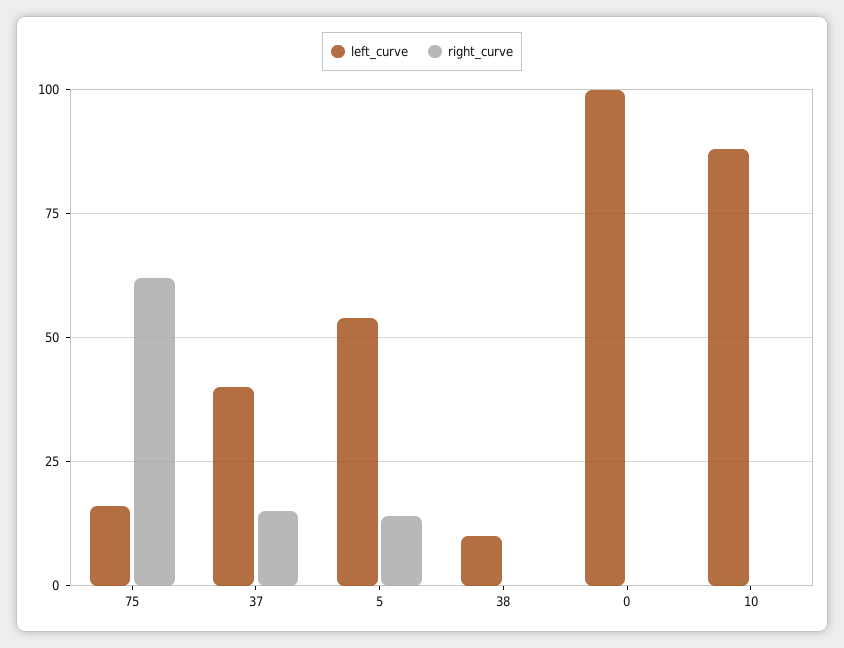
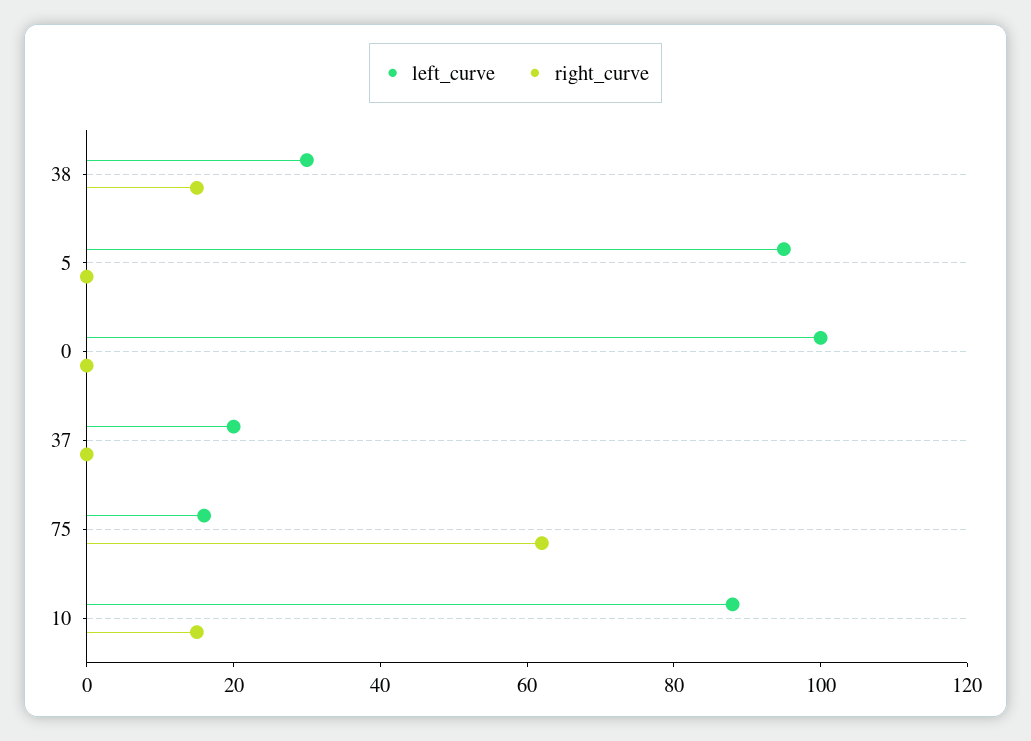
  {
    "left_curve": {
      "75": 15,
-     "37": 40,
+     "37": 20,
-     "5": 55,
+     "5": 95,
-     "38": 10,
+     "38": 30,
      "0": 100,
      "10": 90
    },
    "right_curve": {
      "75": 60,
-     "37": 15,
+     "37": 0,
-     "5": 15,
+     "5": 0,
-     "38": 0,
+     "38": 15,
      "0": 0,
-     "10": 0
+     "10": 15
    }
  }

